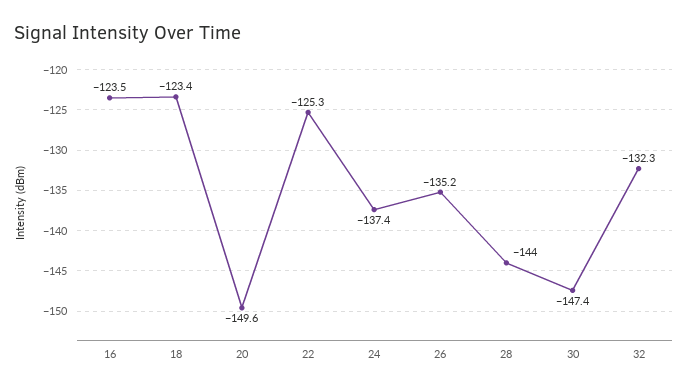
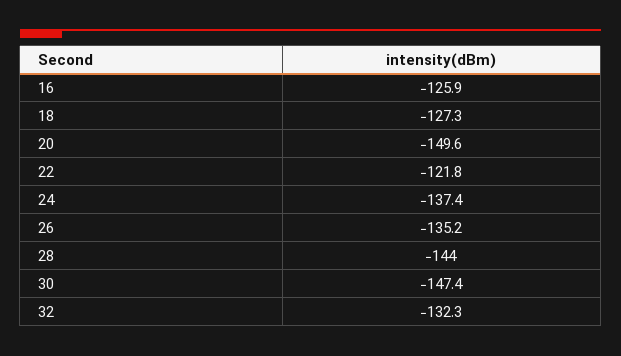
  {
-   "16": -123.5,
+   "16": -125.9,
-   "18": -123.4,
+   "18": -127.3,
    "20": -149.6,
-   "22": -125.3,
+   "22": -121.8,
    "24": -137.4,
    "26": -135.2,
    "28": -144,
    "30": -147.4,
    "32": -132.3
  }

